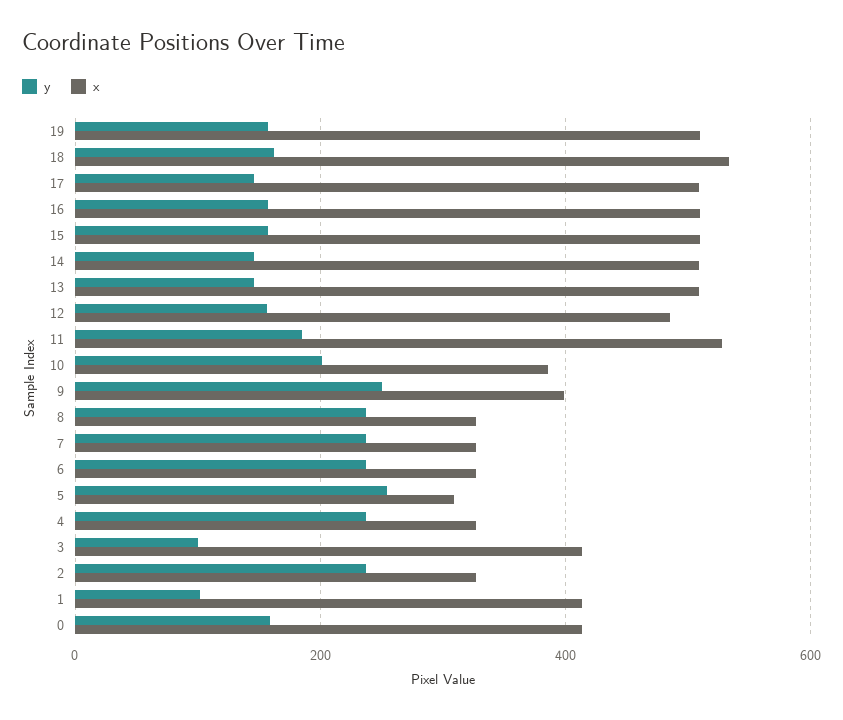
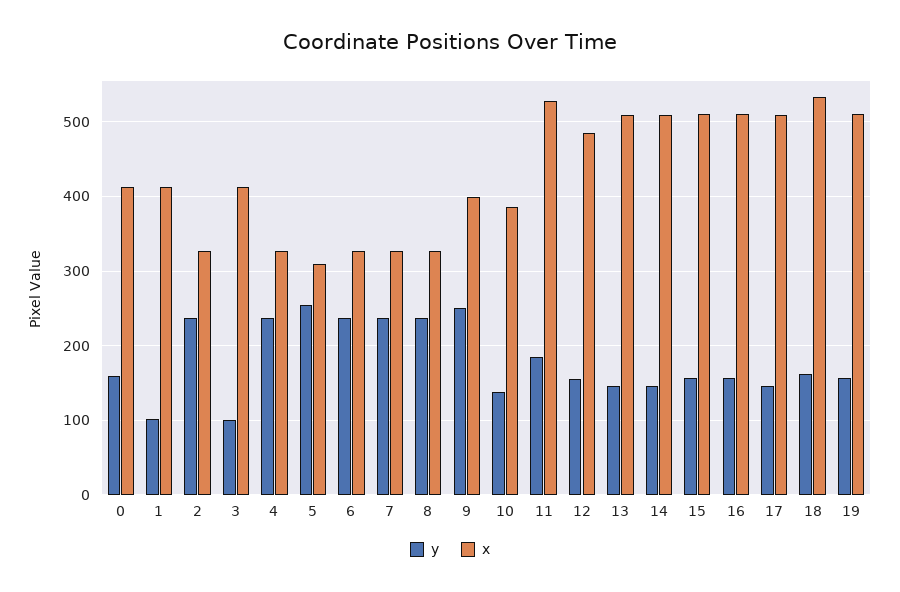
  {
    "y": {
      "19": 160,
      "18": 160,
      "17": 150,
      "16": 160,
      "15": 160,
      "14": 150,
      "13": 150,
      "12": 160,
      "11": 190,
-     "10": 200,
+     "10": 140,
      "9": 250,
      "8": 240,
      "7": 240,
      "6": 240,
      "5": 250,
      "4": 240,
      "3": 100,
      "2": 240,
      "1": 100,
      "0": 160
    },
    "x": {
      "19": 510,
      "18": 530,
      "17": 510,
      "16": 510,
      "15": 510,
      "14": 510,
      "13": 510,
      "12": 490,
      "11": 530,
      "10": 390,
      "9": 400,
      "8": 330,
      "7": 330,
      "6": 330,
      "5": 310,
      "4": 330,
      "3": 410,
      "2": 330,
      "1": 410,
      "0": 410
    }
  }

